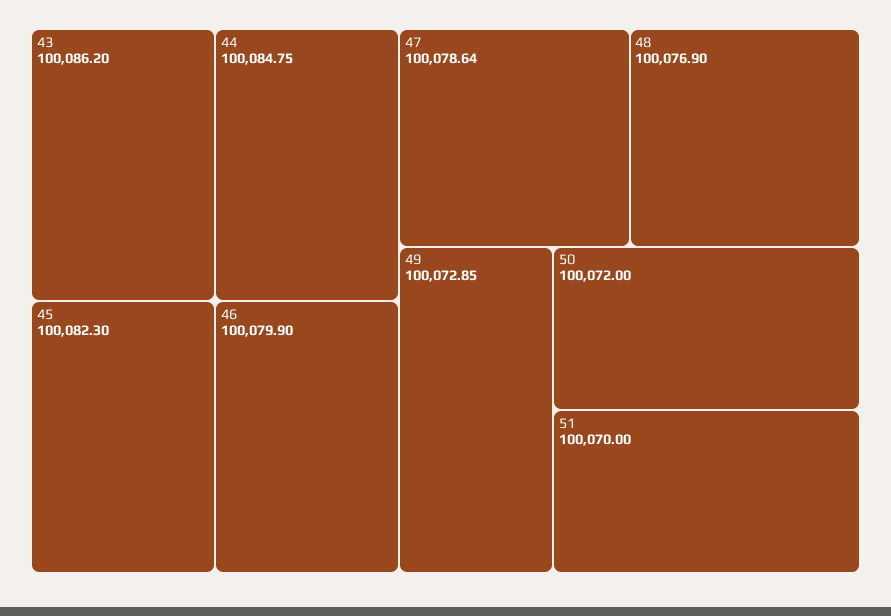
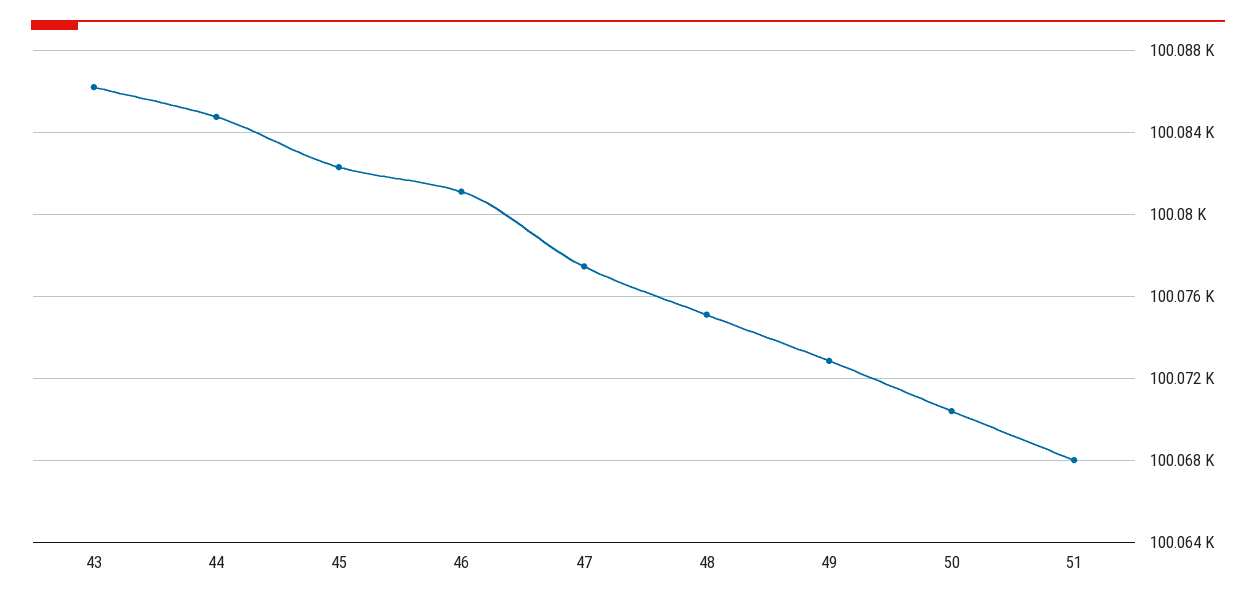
  {
    "43": 100086.2,
    "44": 100084.75,
    "45": 100082.3,
-   "46": 100079.9,
+   "46": 100081,
-   "47": 100078.64,
+   "47": 100077.5,
-   "48": 100076.9,
+   "48": 100075,
    "49": 100072.85,
-   "50": 100072,
+   "50": 100070.5,
-   "51": 100070
+   "51": 100068
  }

